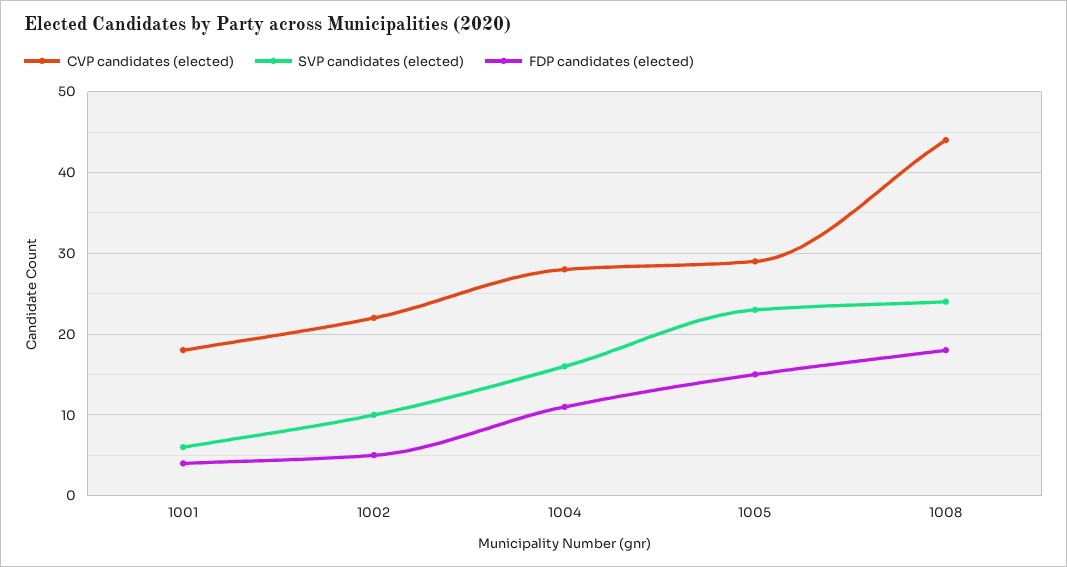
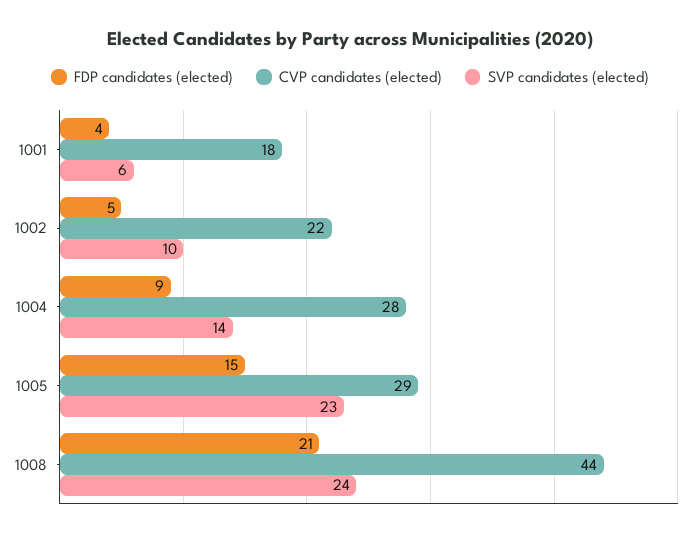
  {
    "CVP candidates (elected)": {
      "1001": 18,
      "1002": 22,
      "1004": 28,
      "1005": 29,
      "1008": 44
    },
    "SVP candidates (elected)": {
      "1001": 6,
      "1002": 10,
-     "1004": 16,
+     "1004": 14,
      "1005": 23,
      "1008": 24
    },
    "FDP candidates (elected)": {
      "1001": 4,
      "1002": 5,
-     "1004": 11,
+     "1004": 9,
      "1005": 15,
-     "1008": 18
+     "1008": 21
    }
  }

